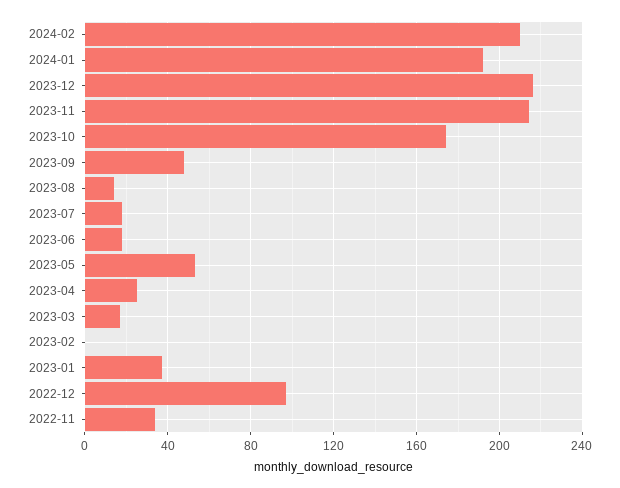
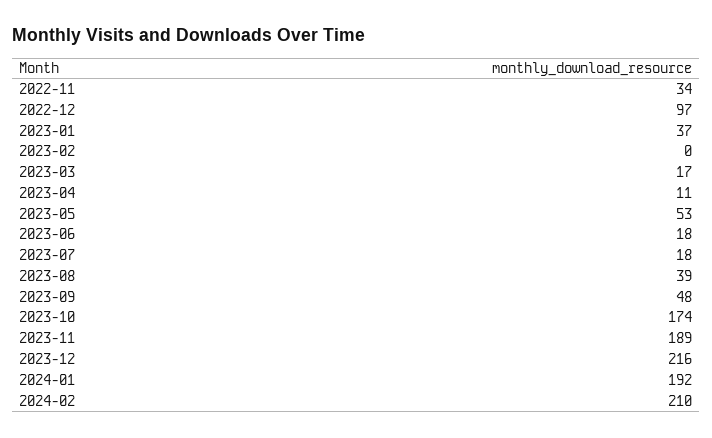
  {
    "2024-02": 210,
    "2024-01": 192,
    "2023-12": 216,
-   "2023-11": 215,
+   "2023-11": 189,
    "2023-10": 174,
    "2023-09": 48,
-   "2023-08": 15,
+   "2023-08": 39,
    "2023-07": 18,
    "2023-06": 18,
    "2023-05": 53,
-   "2023-04": 25,
+   "2023-04": 11,
    "2023-03": 17,
    "2023-02": 0,
    "2023-01": 37,
    "2022-12": 97,
    "2022-11": 34
  }

